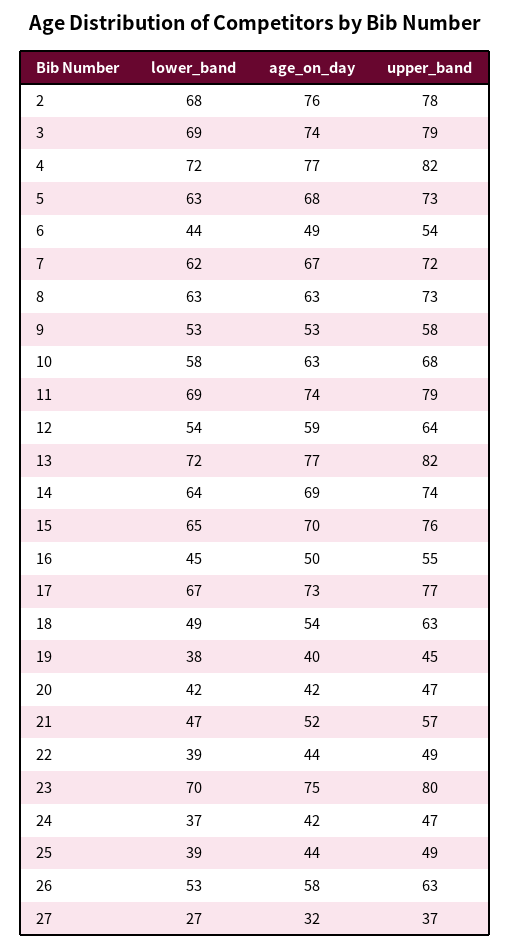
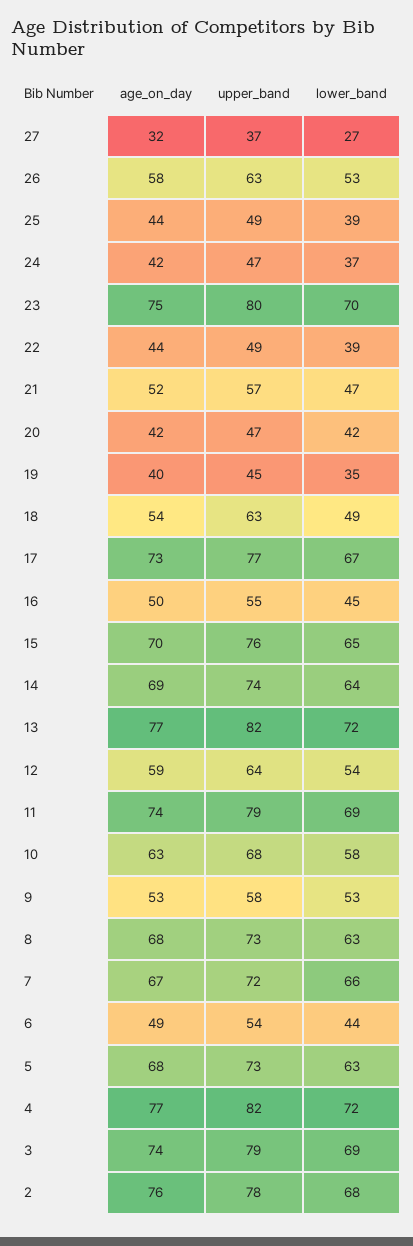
  {
    "lower_band": {
      "2": 68,
      "3": 69,
      "4": 72,
      "5": 63,
      "6": 44,
-     "7": 62,
+     "7": 66,
      "8": 63,
      "9": 53,
      "10": 58,
      "11": 69,
      "12": 54,
      "13": 72,
      "14": 64,
      "15": 65,
      "16": 45,
      "17": 67,
      "18": 49,
-     "19": 38,
+     "19": 35,
      "20": 42,
      "21": 47,
      "22": 39,
      "23": 70,
      "24": 37,
      "25": 39,
      "26": 53,
      "27": 27
    },
    "age_on_day": {
      "2": 76,
      "3": 74,
      "4": 77,
      "5": 68,
      "6": 49,
      "7": 67,
-     "8": 63,
+     "8": 68,
      "9": 53,
      "10": 63,
      "11": 74,
      "12": 59,
      "13": 77,
      "14": 69,
      "15": 70,
      "16": 50,
      "17": 73,
      "18": 54,
      "19": 40,
      "20": 42,
      "21": 52,
      "22": 44,
      "23": 75,
      "24": 42,
      "25": 44,
      "26": 58,
      "27": 32
    },
    "upper_band": {
      "2": 78,
      "3": 79,
      "4": 82,
      "5": 73,
      "6": 54,
      "7": 72,
      "8": 73,
      "9": 58,
      "10": 68,
      "11": 79,
      "12": 64,
      "13": 82,
      "14": 74,
      "15": 76,
      "16": 55,
      "17": 77,
      "18": 63,
      "19": 45,
      "20": 47,
      "21": 57,
      "22": 49,
      "23": 80,
      "24": 47,
      "25": 49,
      "26": 63,
      "27": 37
    }
  }

